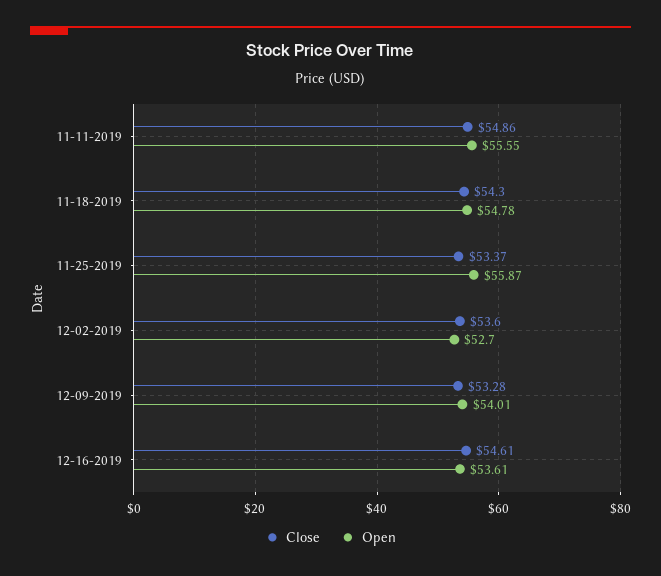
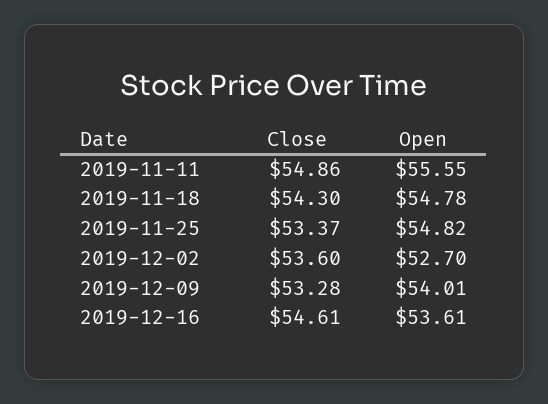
  {
    "Close": {
      "11-11-2019": 54.86,
      "11-18-2019": 54.3,
      "11-25-2019": 53.37,
      "12-02-2019": 53.6,
      "12-09-2019": 53.28,
      "12-16-2019": 54.61
    },
    "Open": {
      "11-11-2019": 55.55,
      "11-18-2019": 54.78,
-     "11-25-2019": 55.87,
+     "11-25-2019": 54.82,
      "12-02-2019": 52.7,
      "12-09-2019": 54.01,
      "12-16-2019": 53.61
    }
  }

